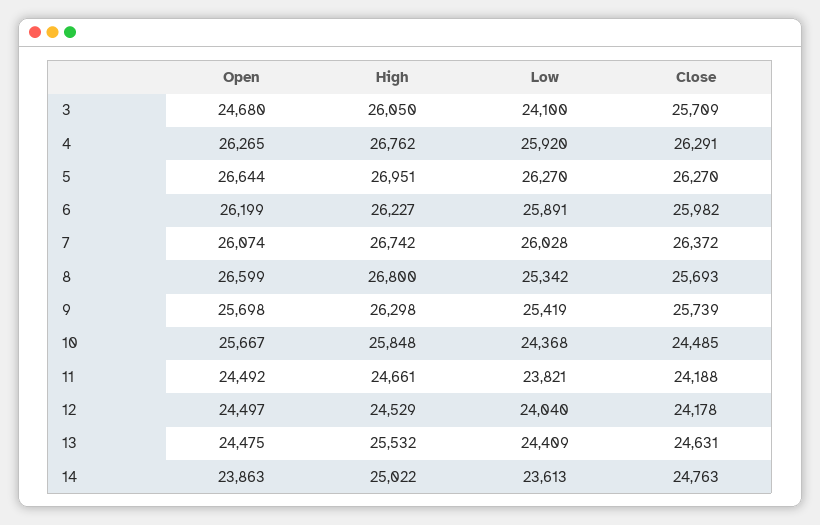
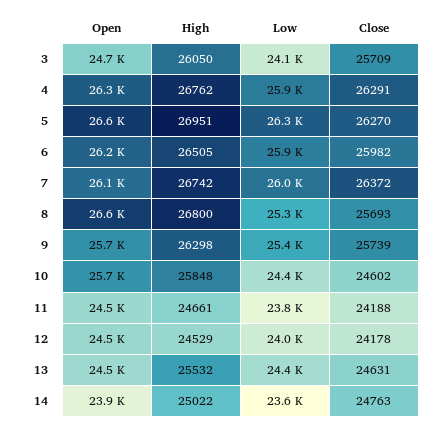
  {
    "Open": {
      "3": 24680,
      "4": 26265,
      "5": 26644,
      "6": 26199,
      "7": 26074,
      "8": 26599,
      "9": 25698,
      "10": 25667,
      "11": 24492,
      "12": 24497,
      "13": 24475,
      "14": 23863
    },
    "High": {
      "3": 26050,
      "4": 26762,
      "5": 26951,
-     "6": 26227,
+     "6": 26505,
      "7": 26742,
      "8": 26800,
      "9": 26298,
      "10": 25848,
      "11": 24661,
      "12": 24529,
      "13": 25532,
      "14": 25022
    },
    "Low": {
      "3": 24100,
      "4": 25920,
      "5": 26270,
      "6": 25891,
      "7": 26028,
      "8": 25342,
      "9": 25419,
      "10": 24368,
      "11": 23821,
      "12": 24040,
      "13": 24409,
      "14": 23613
    },
    "Close": {
      "3": 25709,
      "4": 26291,
      "5": 26270,
      "6": 25982,
      "7": 26372,
      "8": 25693,
      "9": 25739,
-     "10": 24485,
+     "10": 24602,
      "11": 24188,
      "12": 24178,
      "13": 24631,
      "14": 24763
    }
  }

